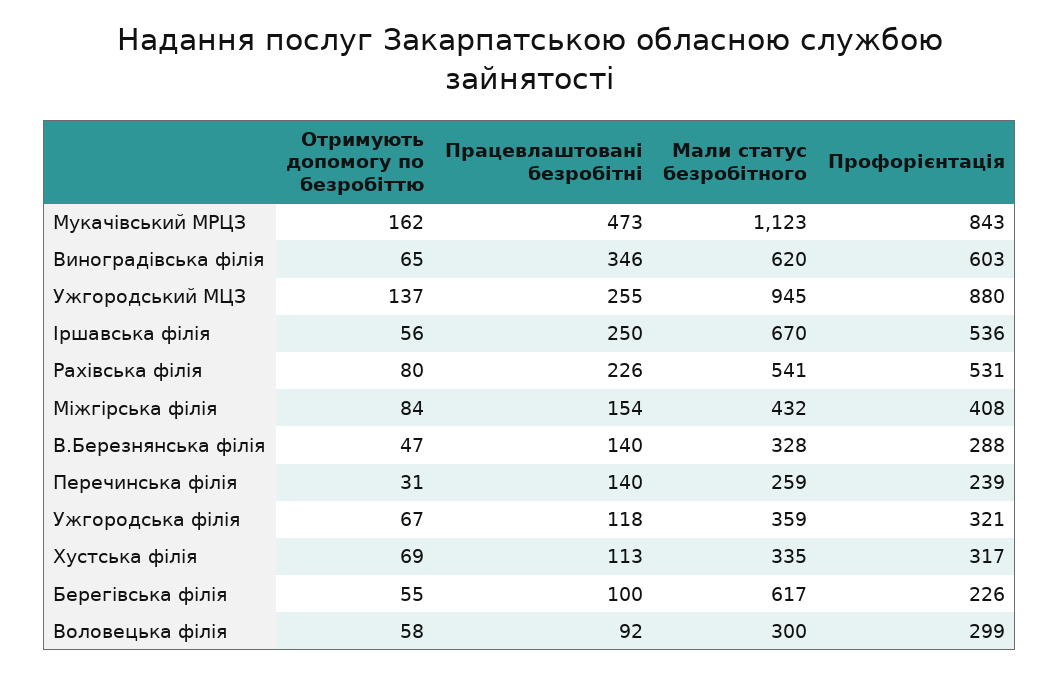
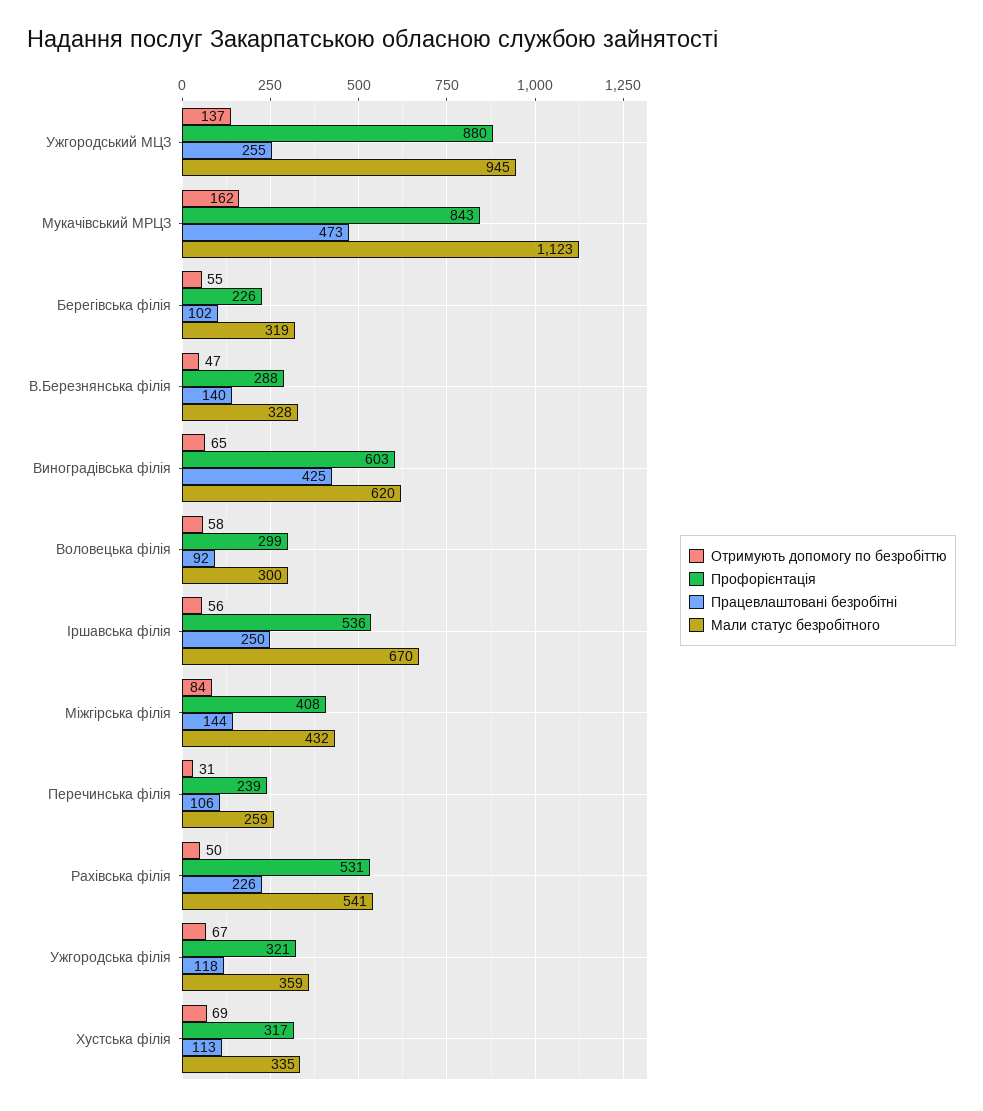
  {
    "Отримують допомогу по безробіттю": {
      "Мукачівський МРЦЗ": 162,
      "Виноградівська філія": 65,
      "Ужгородський МЦЗ": 137,
      "Іршавська філія": 56,
-     "Рахівська філія": 80,
+     "Рахівська філія": 50,
      "Міжгірська філія": 84,
      "В.Березнянська філія": 47,
      "Перечинська філія": 31,
      "Ужгородська філія": 67,
      "Хустська філія": 69,
      "Берегівська філія": 55,
      "Воловецька філія": 58
    },
    "Працевлаштовані безробітні": {
      "Мукачівський МРЦЗ": 473,
-     "Виноградівська філія": 346,
+     "Виноградівська філія": 425,
      "Ужгородський МЦЗ": 255,
      "Іршавська філія": 250,
      "Рахівська філія": 226,
-     "Міжгірська філія": 154,
+     "Міжгірська філія": 144,
      "В.Березнянська філія": 140,
-     "Перечинська філія": 140,
+     "Перечинська філія": 106,
      "Ужгородська філія": 118,
      "Хустська філія": 113,
-     "Берегівська філія": 100,
+     "Берегівська філія": 102,
      "Воловецька філія": 92
    },
    "Мали статус безробітного": {
      "Мукачівський МРЦЗ": 1123,
      "Виноградівська філія": 620,
      "Ужгородський МЦЗ": 945,
      "Іршавська філія": 670,
      "Рахівська філія": 541,
      "Міжгірська філія": 432,
      "В.Березнянська філія": 328,
      "Перечинська філія": 259,
      "Ужгородська філія": 359,
      "Хустська філія": 335,
-     "Берегівська філія": 617,
+     "Берегівська філія": 319,
      "Воловецька філія": 300
    },
    "Профорієнтація": {
      "Мукачівський МРЦЗ": 843,
      "Виноградівська філія": 603,
      "Ужгородський МЦЗ": 880,
      "Іршавська філія": 536,
      "Рахівська філія": 531,
      "Міжгірська філія": 408,
      "В.Березнянська філія": 288,
      "Перечинська філія": 239,
      "Ужгородська філія": 321,
      "Хустська філія": 317,
      "Берегівська філія": 226,
      "Воловецька філія": 299
    }
  }

